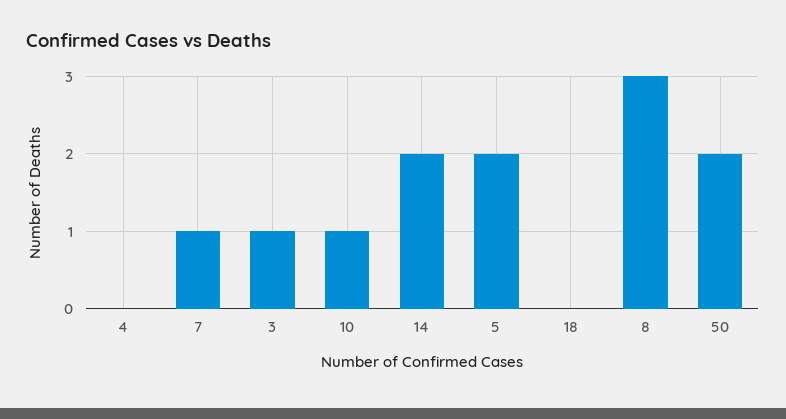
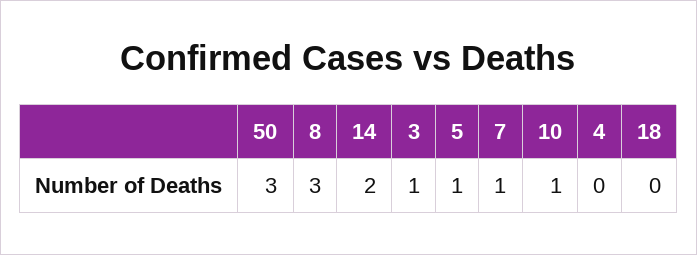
  {
    "4": 0,
    "7": 1,
    "3": 1,
    "10": 1,
    "14": 2,
-   "5": 2,
+   "5": 1,
    "18": 0,
    "8": 3,
-   "50": 2
+   "50": 3
  }

